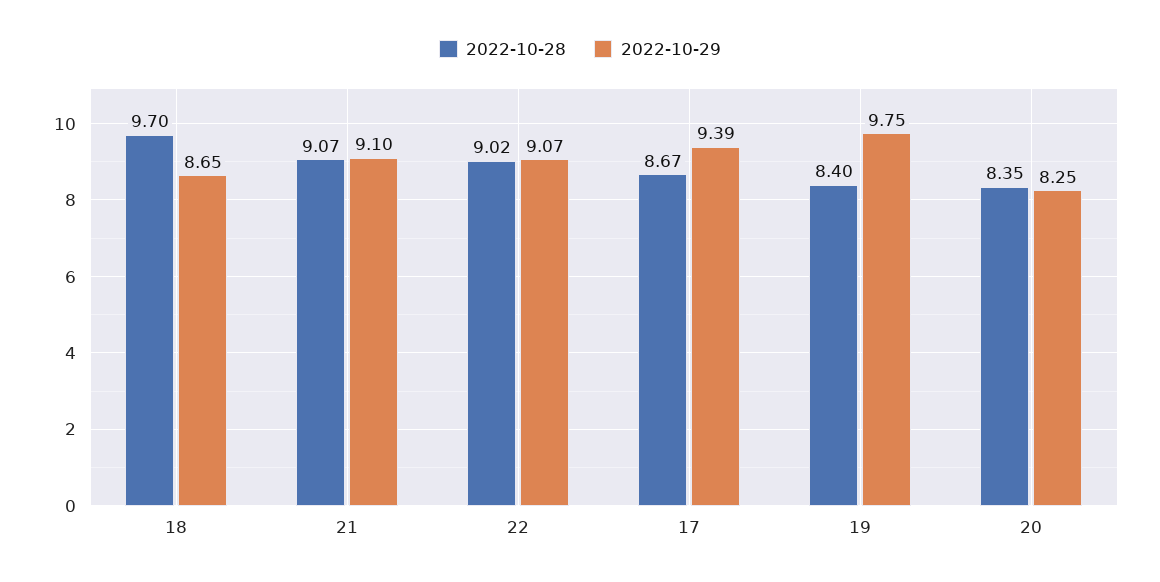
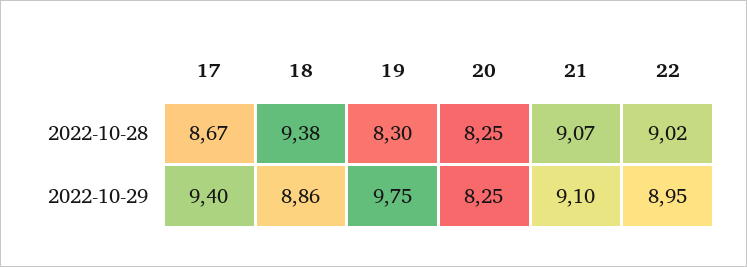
  {
    "2022-10-28": {
-     "18": 9.7,
+     "18": 9.38,
      "21": 9.07,
      "22": 9.02,
      "17": 8.67,
-     "19": 8.4,
+     "19": 8.3,
-     "20": 8.35
+     "20": 8.25
    },
    "2022-10-29": {
-     "18": 8.65,
+     "18": 8.86,
      "21": 9.1,
-     "22": 9.07,
+     "22": 8.95,
-     "17": 9.39,
+     "17": 9.4,
      "19": 9.75,
      "20": 8.25
    }
  }

